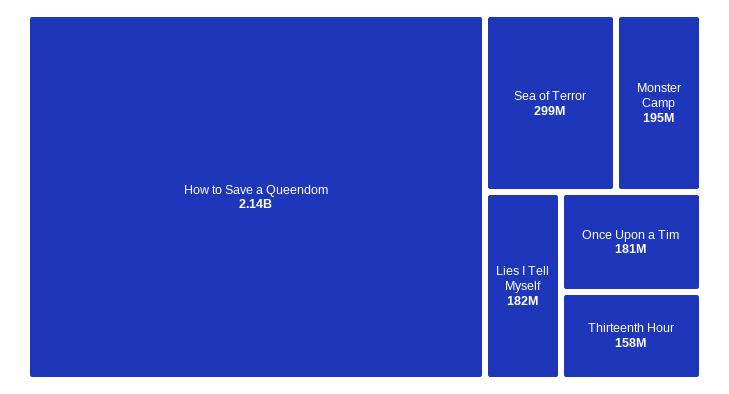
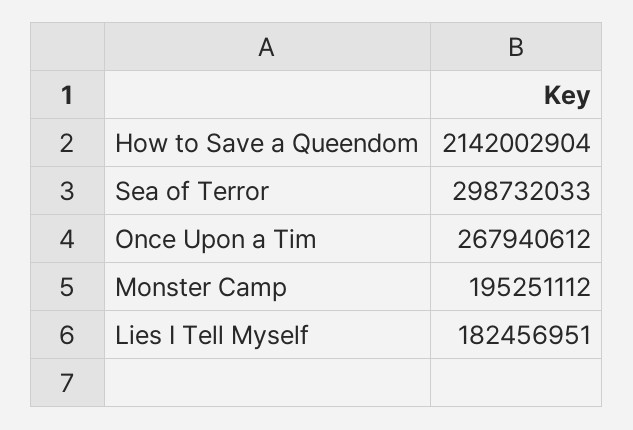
  {
    "How to Save a Queendom": 2142002904,
    "Sea of Terror": 298732033,
    "Monster Camp": 195251112,
    "Lies I Tell Myself": 182456951,
-   "Once Upon a Tim": 181000000,
+   "Once Upon a Tim": 267940612
-   "Thirteenth Hour": 158000000
  }

